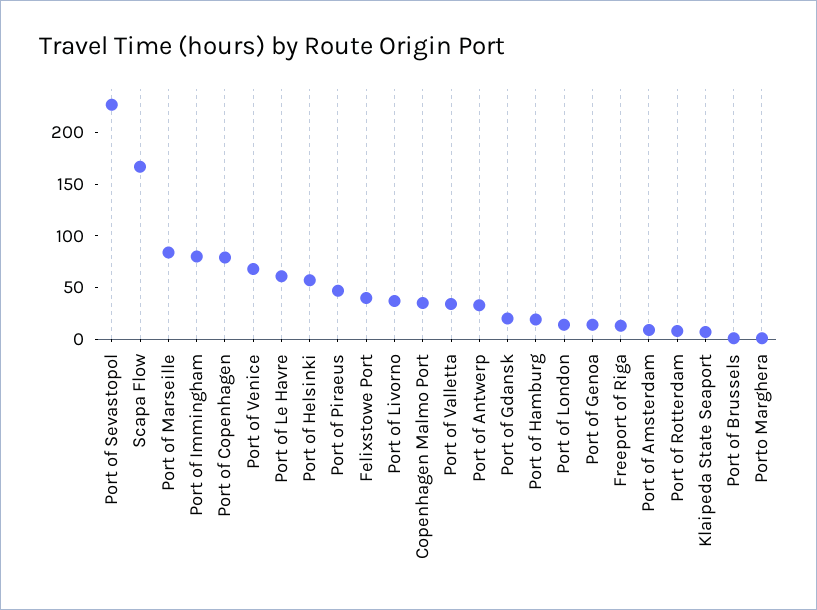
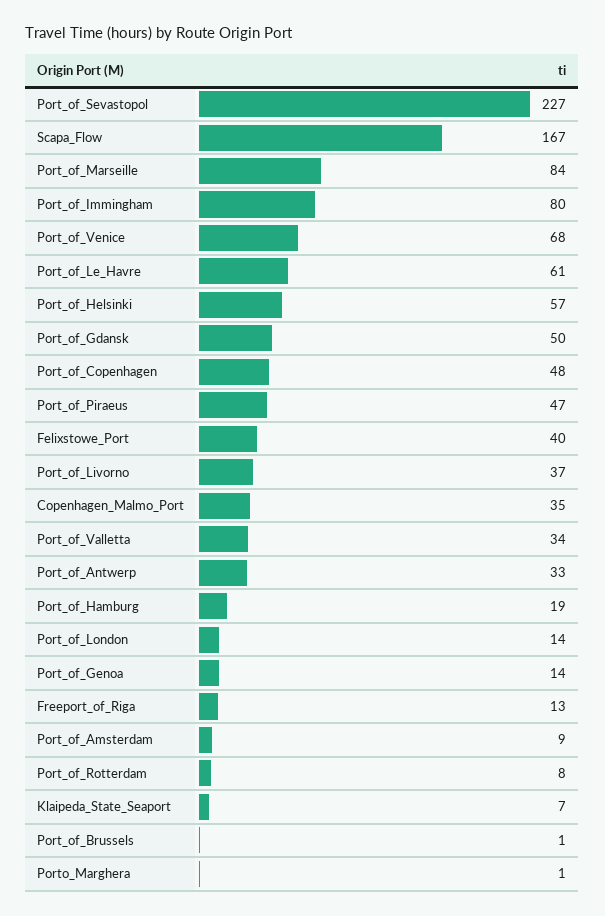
  {
    "Port of Sevastopol": 227,
    "Scapa Flow": 167,
    "Port of Marseille": 84,
    "Port of Immingham": 80,
-   "Port of Copenhagen": 80,
+   "Port of Copenhagen": 48,
    "Port of Venice": 68,
    "Port of Le Havre": 61,
    "Port of Helsinki": 57,
    "Port of Piraeus": 47,
    "Felixstowe Port": 40,
    "Port of Livorno": 37,
    "Copenhagen Malmo Port": 35,
    "Port of Valletta": 34,
    "Port of Antwerp": 33,
-   "Port of Gdansk": 20,
+   "Port of Gdansk": 50,
    "Port of Hamburg": 19,
    "Port of London": 14,
    "Port of Genoa": 14,
    "Freeport of Riga": 13,
    "Port of Amsterdam": 9,
    "Port of Rotterdam": 8,
    "Klaipeda State Seaport": 7,
    "Port of Brussels": 1,
    "Porto Marghera": 1
  }

